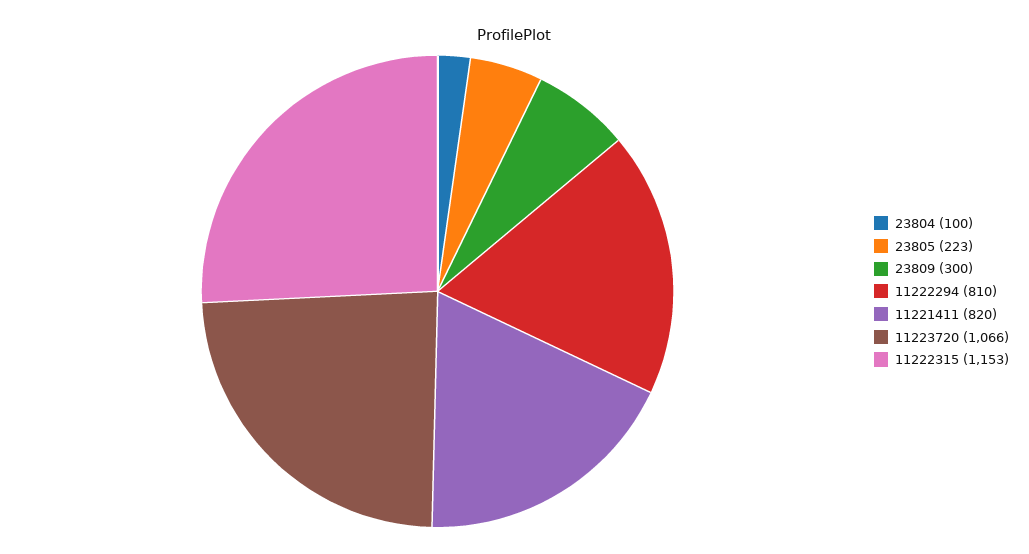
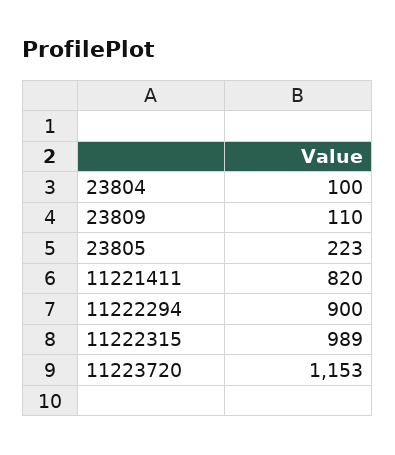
  {
    "23804": 100,
    "23805": 223,
-   "23809": 300,
+   "23809": 110,
-   "11222294": 810,
+   "11222294": 900,
    "11221411": 820,
-   "11223720": 1066,
+   "11223720": 1153,
-   "11222315": 1153
+   "11222315": 989
  }

